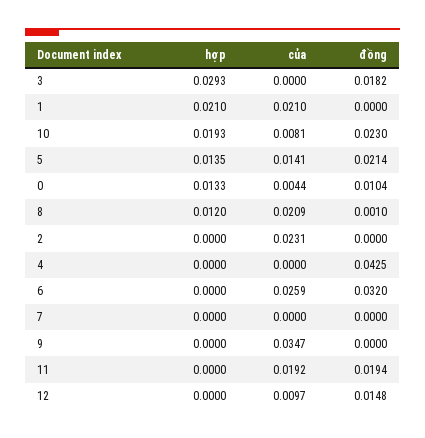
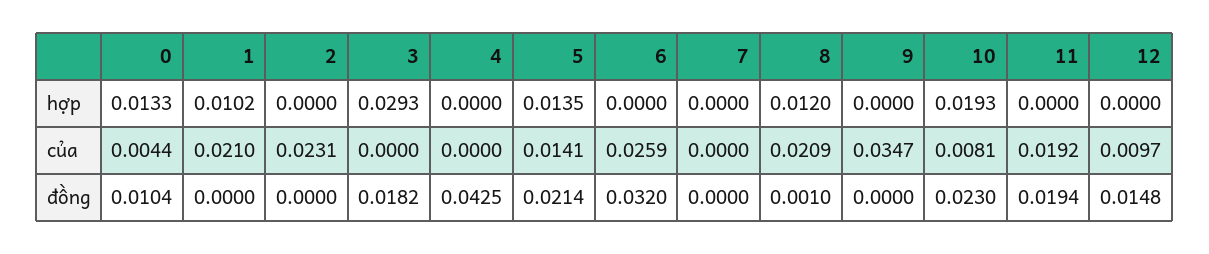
  {
    "hợp": {
      "3": 0.0293,
-     "1": 0.021,
+     "1": 0.0102,
      "10": 0.0193,
      "5": 0.0135,
      "0": 0.0133,
      "8": 0.012,
      "2": 0,
      "4": 0,
      "6": 0,
      "7": 0,
      "9": 0,
      "11": 0,
      "12": 0
    },
    "của": {
      "3": 0,
      "1": 0.021,
      "10": 0.0081,
      "5": 0.0141,
      "0": 0.0044,
      "8": 0.0209,
      "2": 0.0231,
      "4": 0,
      "6": 0.0259,
      "7": 0,
      "9": 0.0347,
      "11": 0.0192,
      "12": 0.0097
    },
    "đồng": {
      "3": 0.0182,
      "1": 0,
      "10": 0.023,
      "5": 0.0214,
      "0": 0.0104,
      "8": 0.001,
      "2": 0,
      "4": 0.0425,
      "6": 0.032,
      "7": 0,
      "9": 0,
      "11": 0.0194,
      "12": 0.0148
    }
  }

